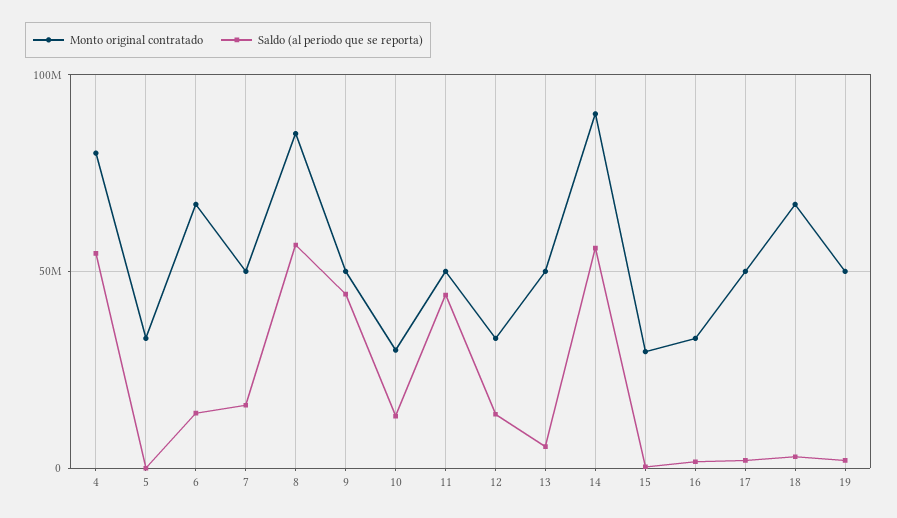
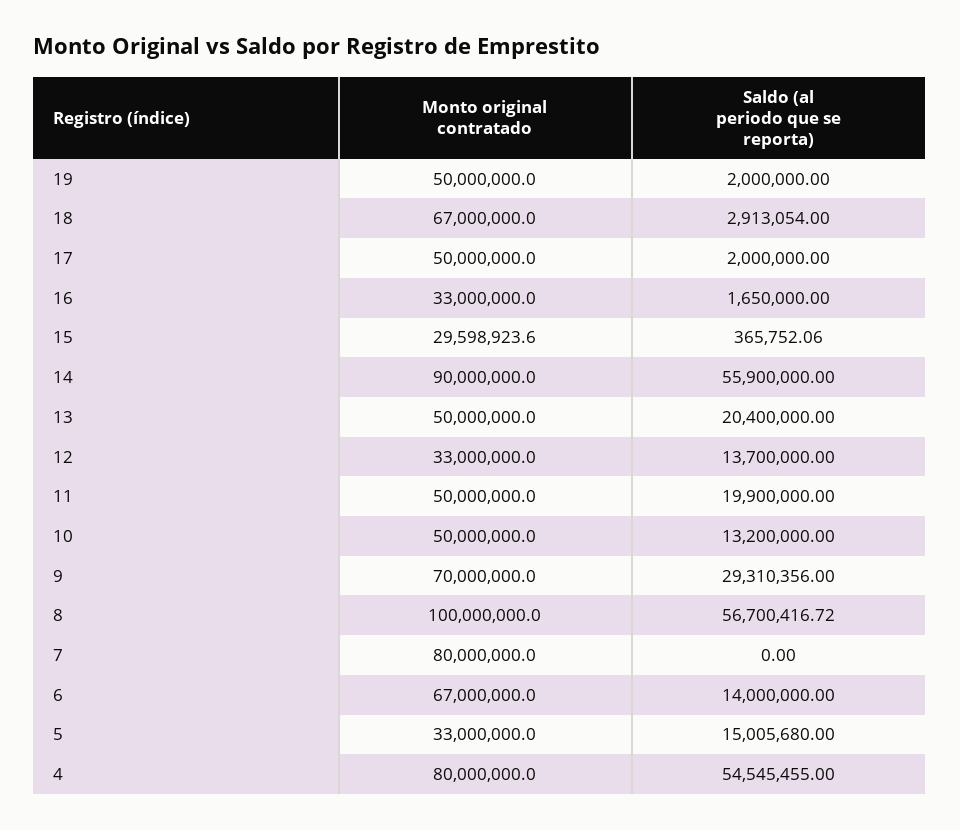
  {
    "Monto original contratado": {
      "4": 80000000,
      "5": 33000000,
      "6": 67000000,
-     "7": 50000000,
+     "7": 80000000,
-     "8": 85000000,
+     "8": 100000000,
-     "9": 50000000,
+     "9": 70000000,
-     "10": 30000000,
+     "10": 50000000,
      "11": 50000000,
      "12": 33000000,
      "13": 50000000,
      "14": 90000000,
      "15": 29598923.6,
      "16": 33000000,
      "17": 50000000,
      "18": 67000000,
      "19": 50000000
    },
    "Saldo (al periodo que se reporta)": {
      "4": 54545455,
-     "5": 0,
+     "5": 15005680,
      "6": 14000000,
-     "7": 15000000,
+     "7": 0,
      "8": 56700416.72,
-     "9": 45000000,
+     "9": 29310356,
      "10": 13200000,
-     "11": 45000000,
+     "11": 19900000,
      "12": 13700000,
-     "13": 5000000,
+     "13": 20400000,
      "14": 55900000,
      "15": 365752.06,
      "16": 1650000,
      "17": 2000000,
      "18": 2913054,
      "19": 2000000
    }
  }

